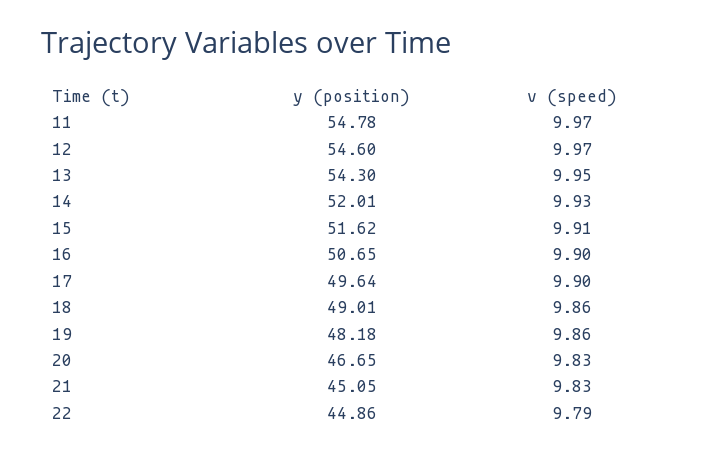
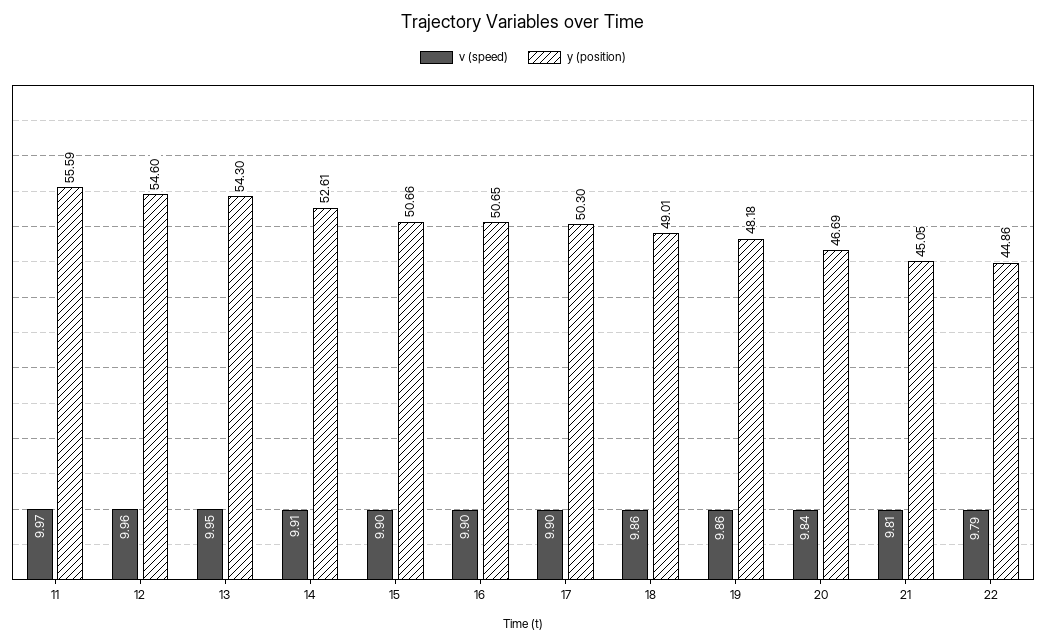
  {
    "y (position)": {
-     "11": 54.78,
+     "11": 55.59,
      "12": 54.6,
      "13": 54.3,
-     "14": 52.01,
+     "14": 52.61,
-     "15": 51.62,
+     "15": 50.66,
      "16": 50.65,
-     "17": 49.64,
+     "17": 50.3,
      "18": 49.01,
      "19": 48.18,
-     "20": 46.65,
+     "20": 46.69,
      "21": 45.05,
      "22": 44.86
    },
    "v (speed)": {
      "11": 9.97,
-     "12": 9.97,
+     "12": 9.96,
      "13": 9.95,
-     "14": 9.93,
+     "14": 9.91,
-     "15": 9.91,
+     "15": 9.9,
      "16": 9.9,
      "17": 9.9,
      "18": 9.86,
      "19": 9.86,
-     "20": 9.83,
+     "20": 9.84,
-     "21": 9.83,
+     "21": 9.81,
      "22": 9.79
    }
  }

